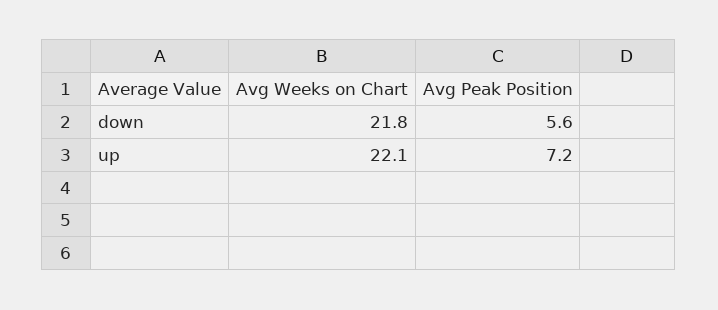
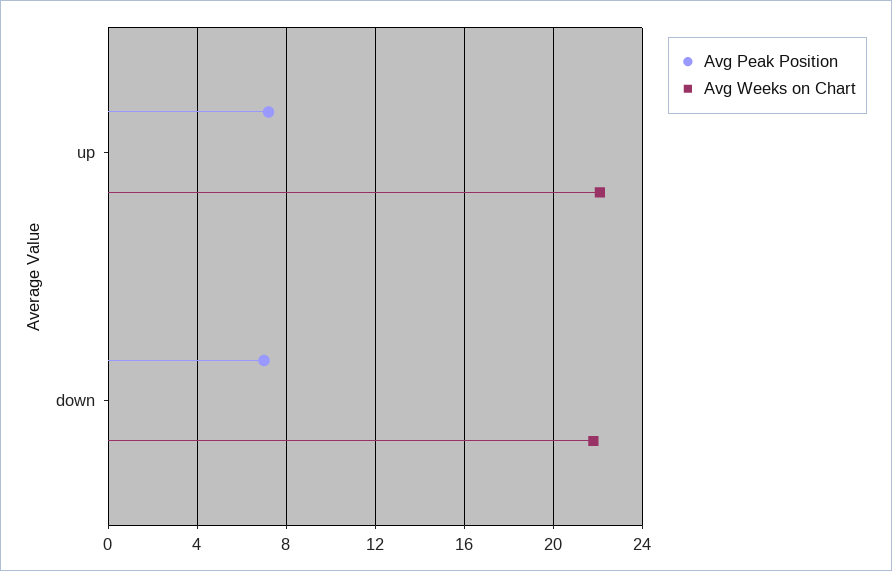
  {
    "Avg Weeks on Chart": {
      "down": 21.8,
      "up": 22.1
    },
    "Avg Peak Position": {
-     "down": 5.6,
+     "down": 7,
      "up": 7.2
    }
  }

